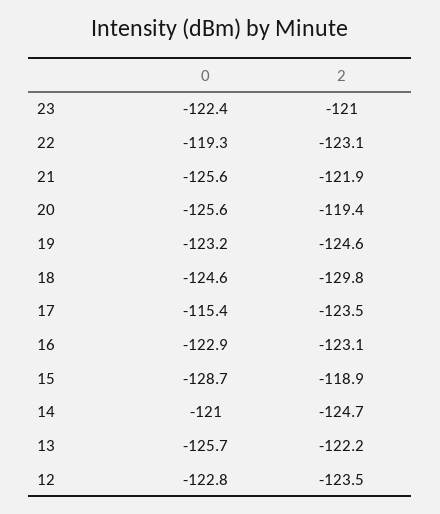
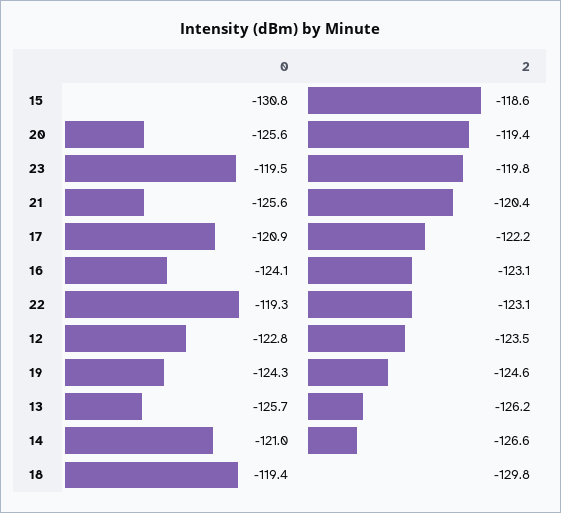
  {
    "0": {
-     "23": -122.4,
+     "23": -119.5,
      "22": -119.3,
      "21": -125.6,
      "20": -125.6,
-     "19": -123.2,
+     "19": -124.3,
-     "18": -124.6,
+     "18": -119.4,
-     "17": -115.4,
+     "17": -120.9,
-     "16": -122.9,
+     "16": -124.1,
-     "15": -128.7,
+     "15": -130.8,
      "14": -121,
      "13": -125.7,
      "12": -122.8
    },
    "2": {
-     "23": -121,
+     "23": -119.8,
      "22": -123.1,
-     "21": -121.9,
+     "21": -120.4,
      "20": -119.4,
      "19": -124.6,
      "18": -129.8,
-     "17": -123.5,
+     "17": -122.2,
      "16": -123.1,
-     "15": -118.9,
+     "15": -118.6,
-     "14": -124.7,
+     "14": -126.6,
-     "13": -122.2,
+     "13": -126.2,
      "12": -123.5
    }
  }

